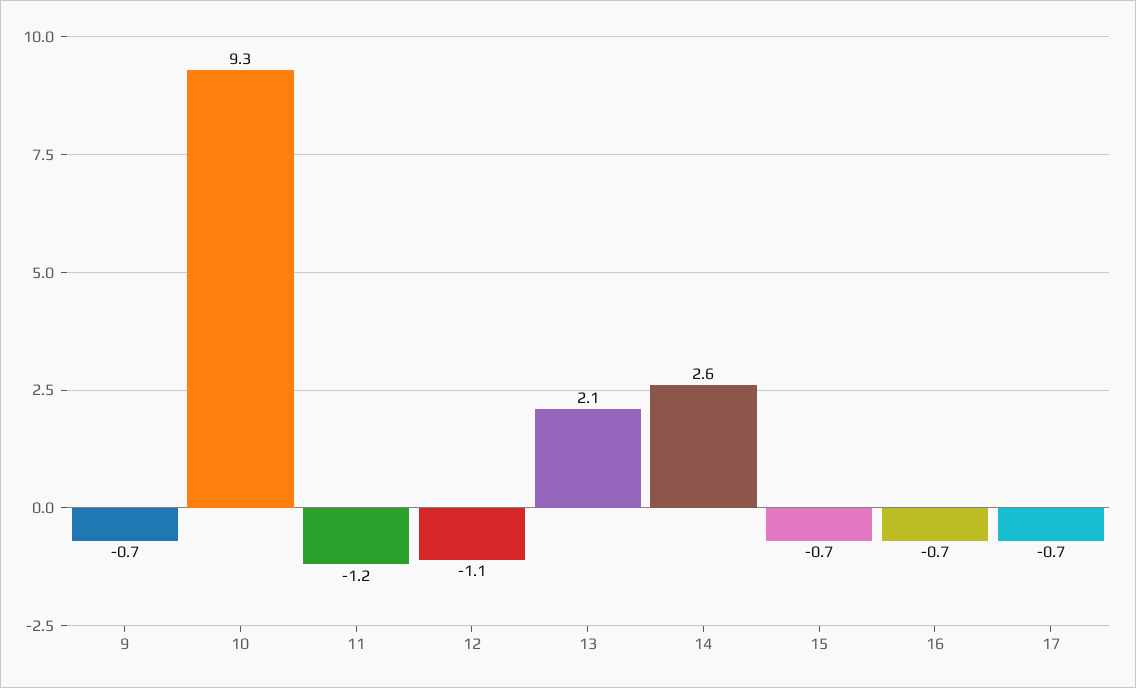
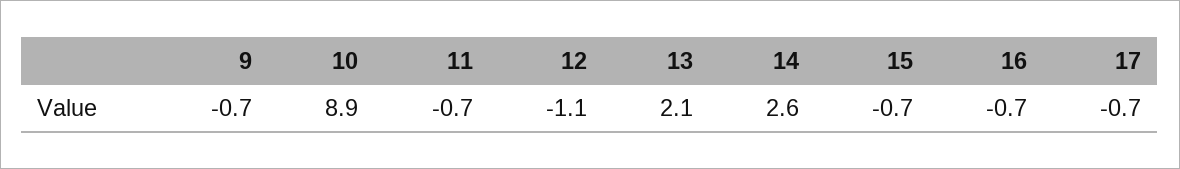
  {
    "9": -0.7,
-   "10": 9.3,
+   "10": 8.9,
-   "11": -1.2,
+   "11": -0.7,
    "12": -1.1,
    "13": 2.1,
    "14": 2.6,
    "15": -0.7,
    "16": -0.7,
    "17": -0.7
  }

